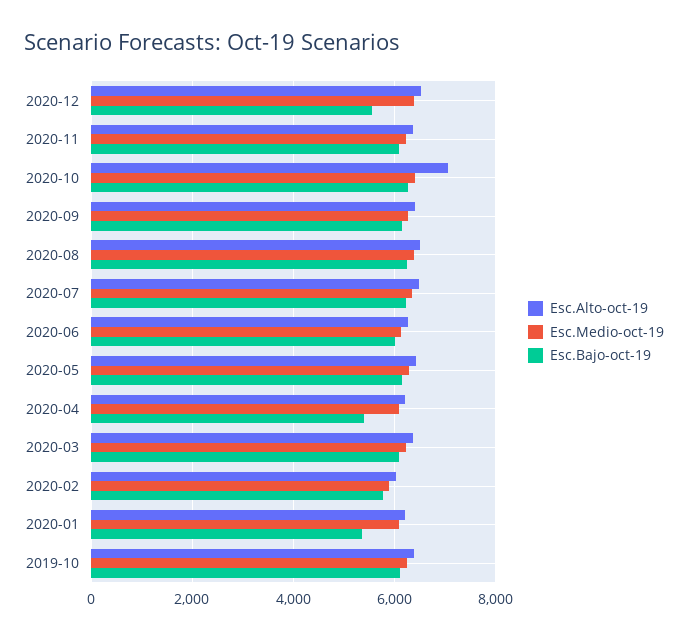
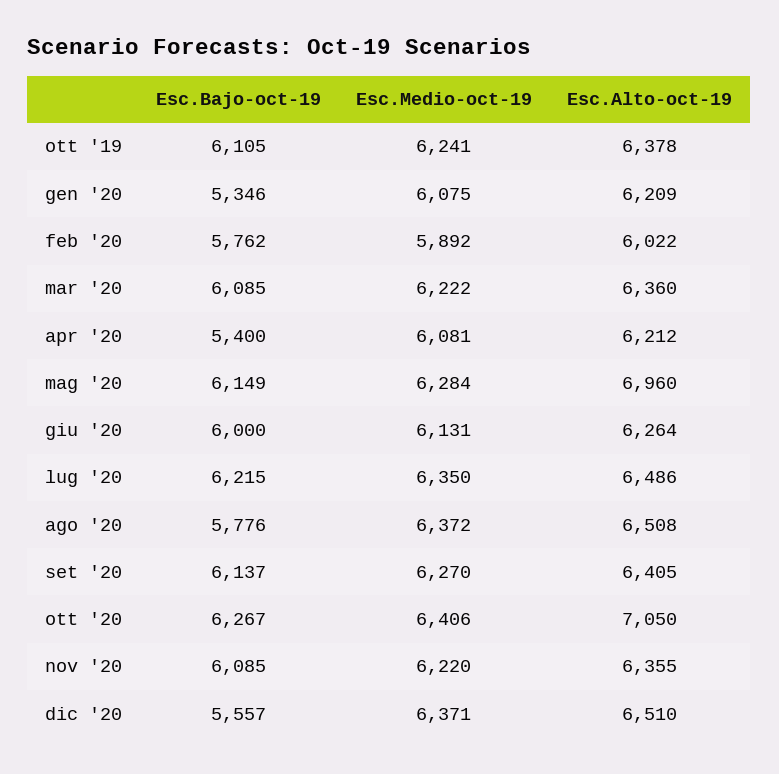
  {
    "Esc.Alto-oct-19": {
      "2020-12": 6510,
      "2020-11": 6355,
      "2020-10": 7050,
      "2020-09": 6405,
      "2020-08": 6508,
      "2020-07": 6486,
      "2020-06": 6264,
-     "2020-05": 6400,
+     "2020-05": 6960,
      "2020-04": 6212,
      "2020-03": 6360,
      "2020-02": 6022,
      "2020-01": 6209,
      "2019-10": 6378
    },
    "Esc.Medio-oct-19": {
      "2020-12": 6371,
      "2020-11": 6220,
      "2020-10": 6406,
      "2020-09": 6270,
      "2020-08": 6372,
      "2020-07": 6350,
      "2020-06": 6131,
      "2020-05": 6284,
      "2020-04": 6081,
      "2020-03": 6222,
      "2020-02": 5892,
      "2020-01": 6075,
      "2019-10": 6241
    },
    "Esc.Bajo-oct-19": {
      "2020-12": 5557,
      "2020-11": 6085,
      "2020-10": 6267,
      "2020-09": 6137,
-     "2020-08": 6200,
+     "2020-08": 5776,
      "2020-07": 6215,
      "2020-06": 6000,
      "2020-05": 6149,
      "2020-04": 5400,
      "2020-03": 6085,
      "2020-02": 5762,
      "2020-01": 5346,
      "2019-10": 6105
    }
  }

